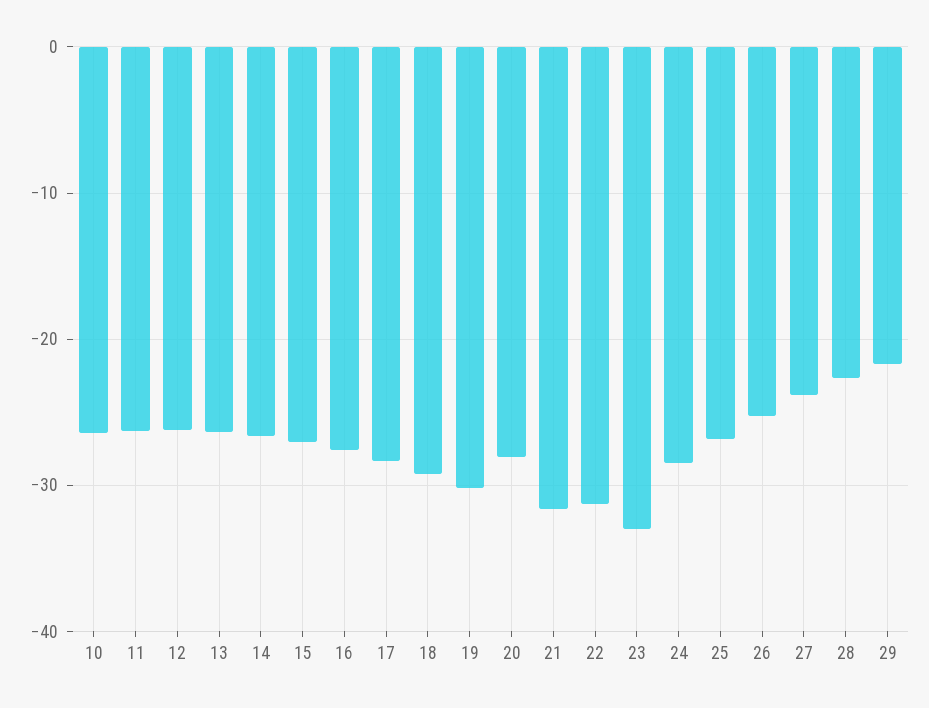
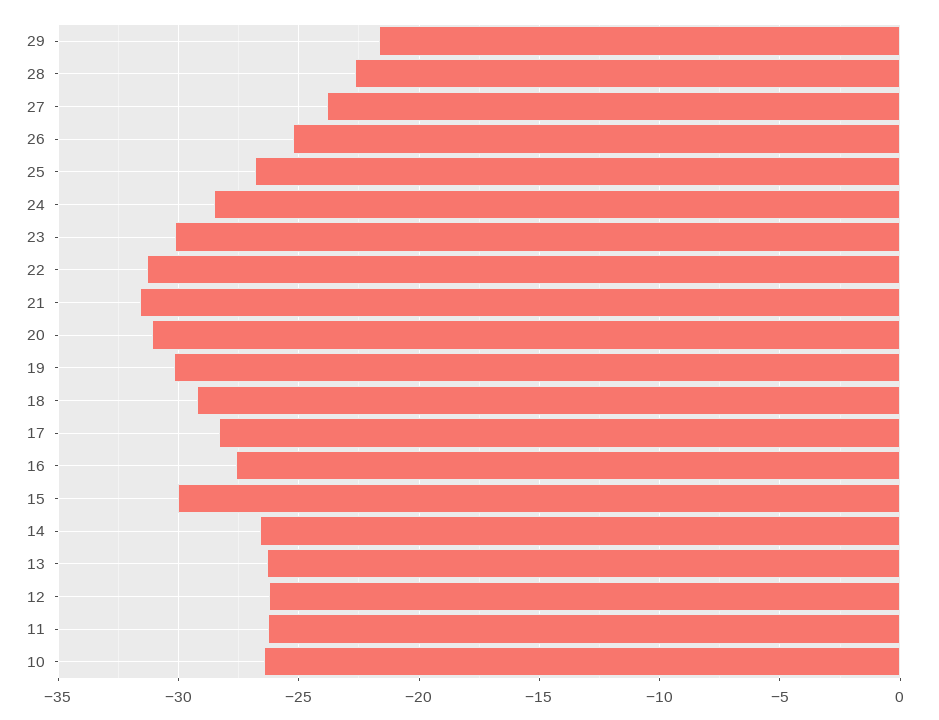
  {
    "10": -26.5,
    "11": -26.5,
    "12": -26,
    "13": -26.5,
    "14": -26.5,
-   "15": -27,
+   "15": -30,
    "16": -27.5,
    "17": -28.5,
    "18": -29,
    "19": -30,
-   "20": -28,
+   "20": -31,
    "21": -31.5,
    "22": -31.5,
-   "23": -33,
+   "23": -30,
    "24": -28.5,
    "25": -27,
    "26": -25,
    "27": -24,
    "28": -22.5,
    "29": -21.5
  }

